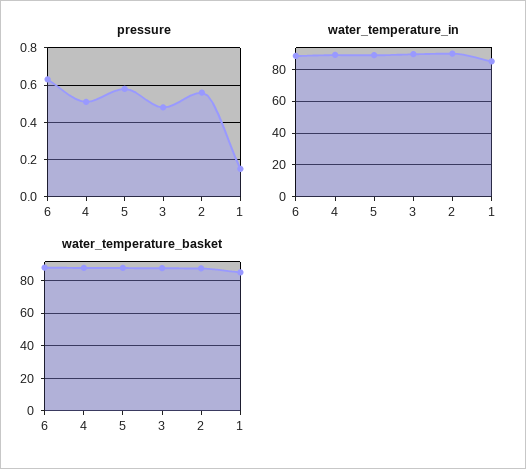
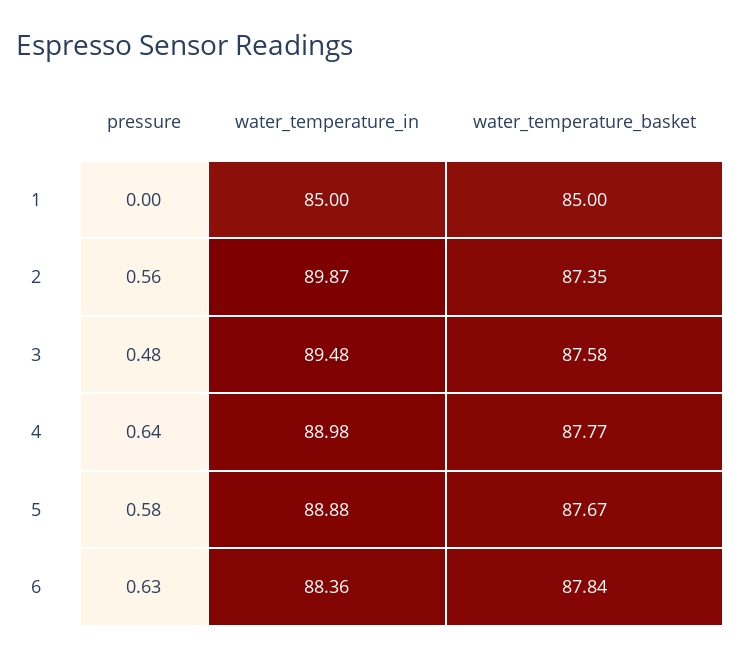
  {
    "pressure": {
      "6": 0.63,
-     "4": 0.5,
+     "4": 0.64,
      "5": 0.58,
      "3": 0.48,
      "2": 0.56,
-     "1": 0.15
+     "1": 0
    },
    "water_temperature_in": {
      "6": 88.36,
      "4": 88.98,
      "5": 88.88,
      "3": 89.48,
      "2": 89.87,
      "1": 85
    },
    "water_temperature_basket": {
      "6": 87.84,
      "4": 87.77,
      "5": 87.67,
      "3": 87.58,
      "2": 87.35,
      "1": 85
    }
  }

